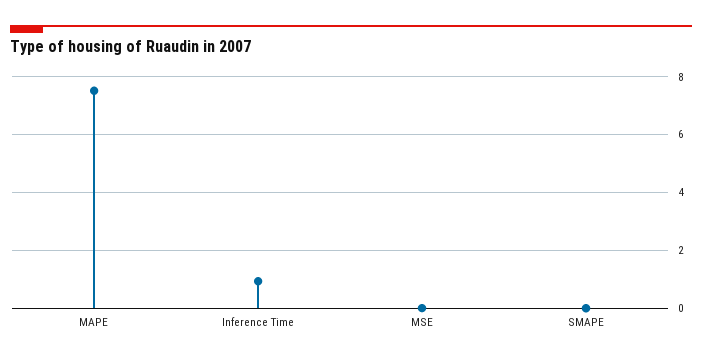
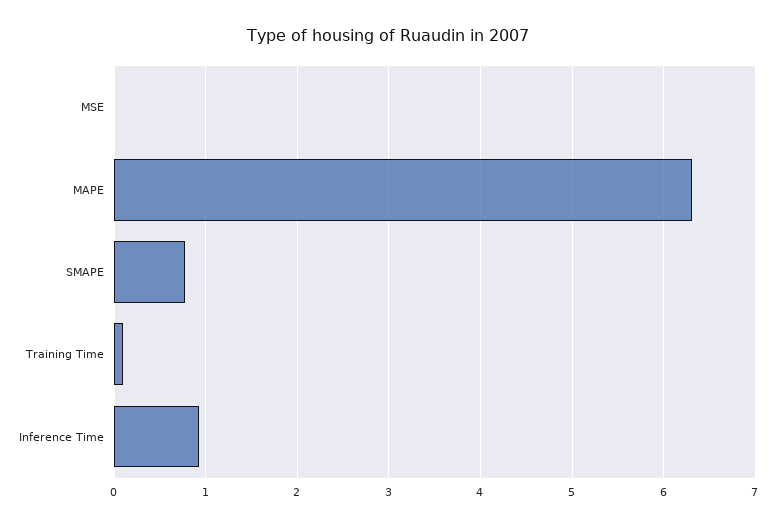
  {
-   "MAPE": 7.5,
+   "MAPE": 6.3,
    "Inference Time": 0.9,
    "MSE": 0,
-   "SMAPE": 0
+   "SMAPE": 0.8,
+   "Training Time": 0.1
  }

